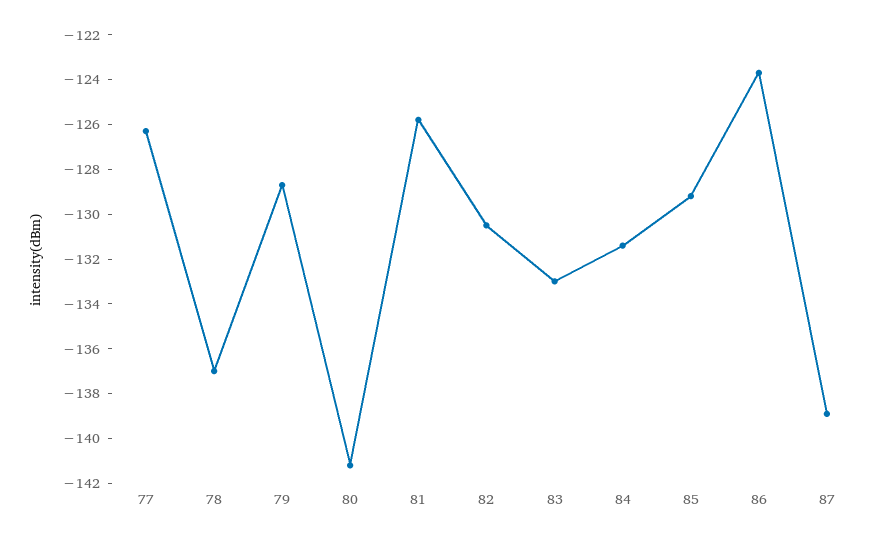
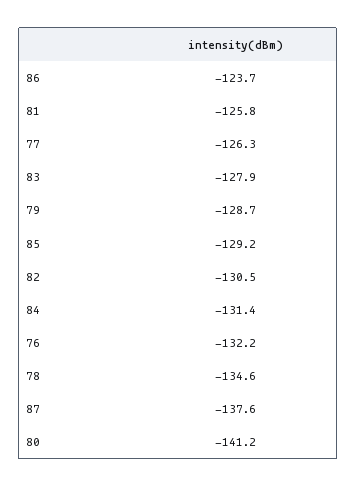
  {
    "77": -126.3,
-   "78": -137,
+   "78": -134.6,
    "79": -128.7,
    "80": -141.2,
    "81": -125.8,
    "82": -130.5,
-   "83": -133,
+   "83": -127.9,
    "84": -131.4,
    "85": -129.2,
    "86": -123.7,
-   "87": -139
+   "87": -137.6,
+   "76": -132.2
  }

